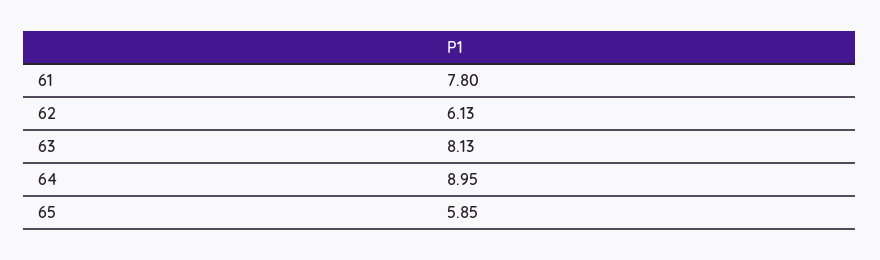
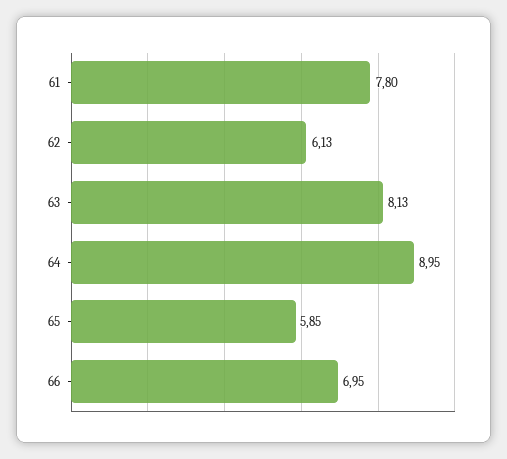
  {
    "61": 7.8,
    "62": 6.13,
    "63": 8.13,
    "64": 8.95,
-   "65": 5.85
+   "65": 5.85,
+   "66": 6.95
  }

